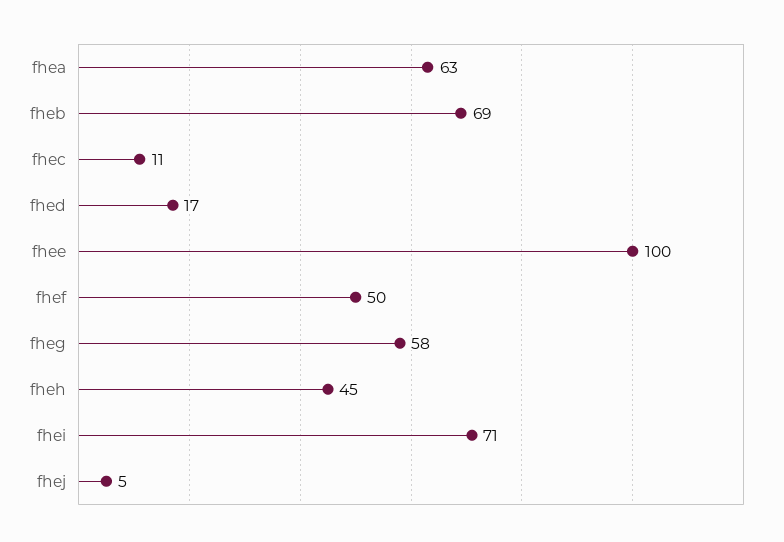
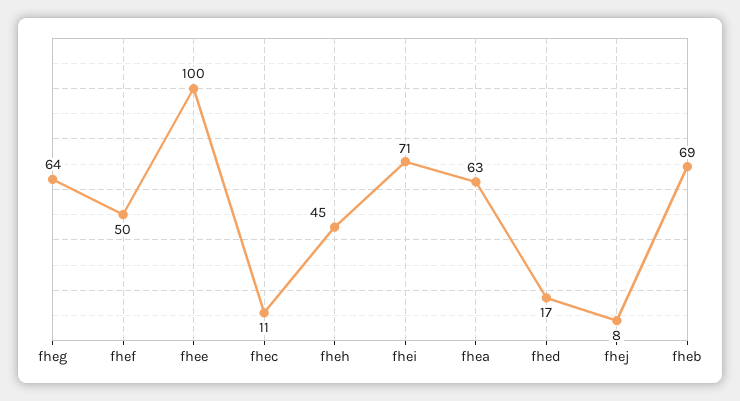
  {
    "fhea": 63,
    "fheb": 69,
    "fhec": 11,
    "fhed": 17,
    "fhee": 100,
    "fhef": 50,
-   "fheg": 58,
+   "fheg": 64,
    "fheh": 45,
    "fhei": 71,
-   "fhej": 5
+   "fhej": 8
  }

